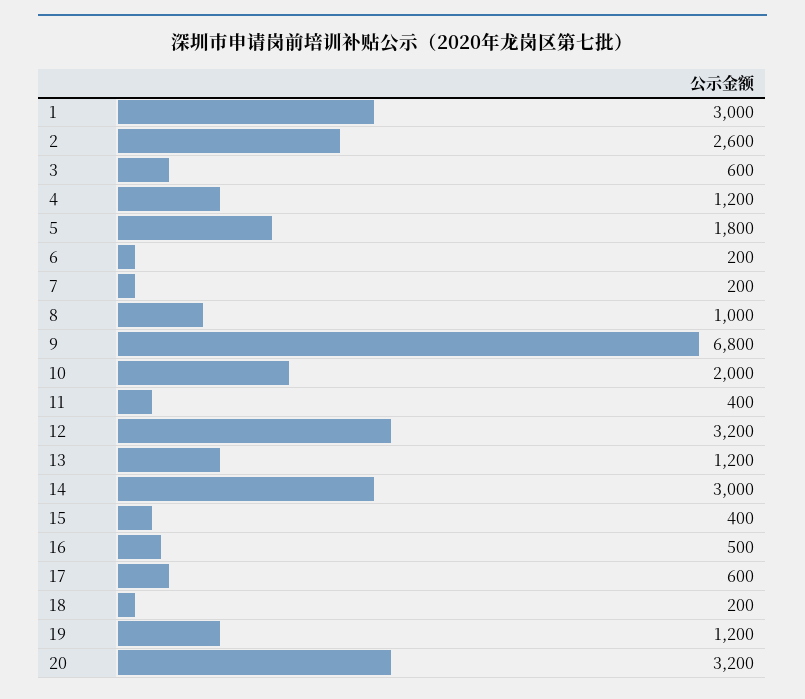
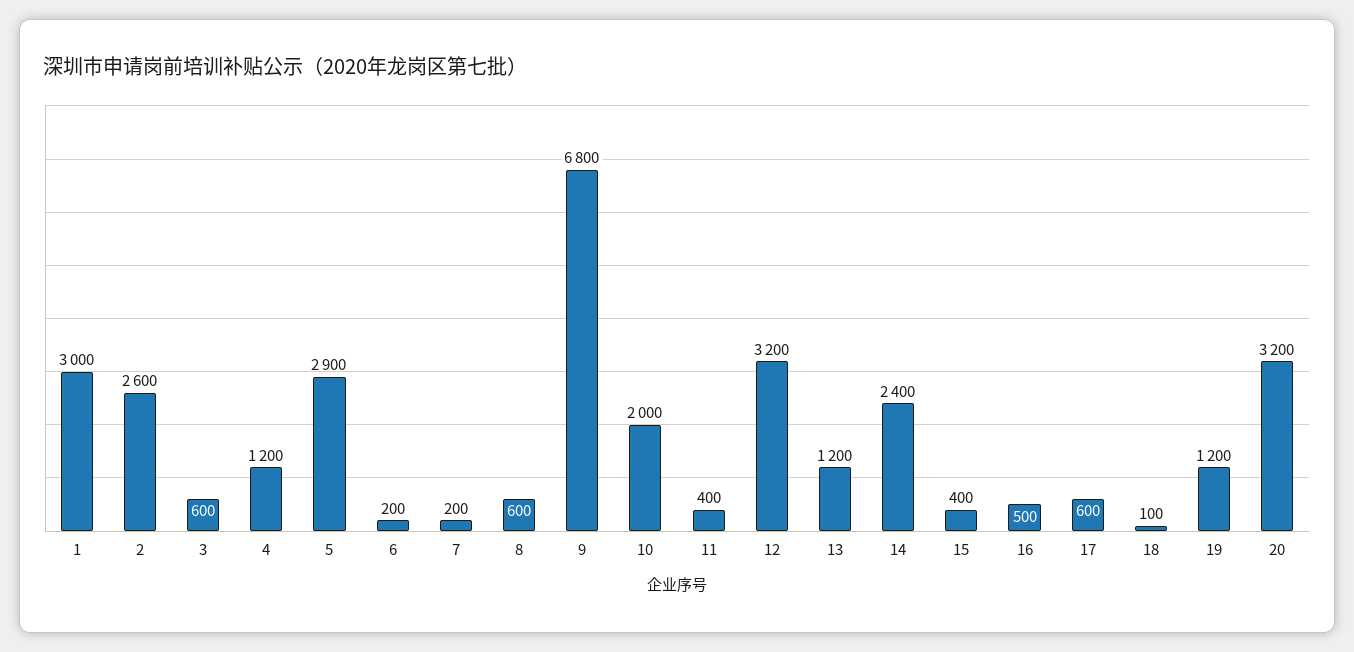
  {
    "1": 3000,
    "2": 2600,
    "3": 600,
    "4": 1200,
-   "5": 1800,
+   "5": 2900,
    "6": 200,
    "7": 200,
-   "8": 1000,
+   "8": 600,
    "9": 6800,
    "10": 2000,
    "11": 400,
    "12": 3200,
    "13": 1200,
-   "14": 3000,
+   "14": 2400,
    "15": 400,
    "16": 500,
    "17": 600,
-   "18": 200,
+   "18": 100,
    "19": 1200,
    "20": 3200
  }

